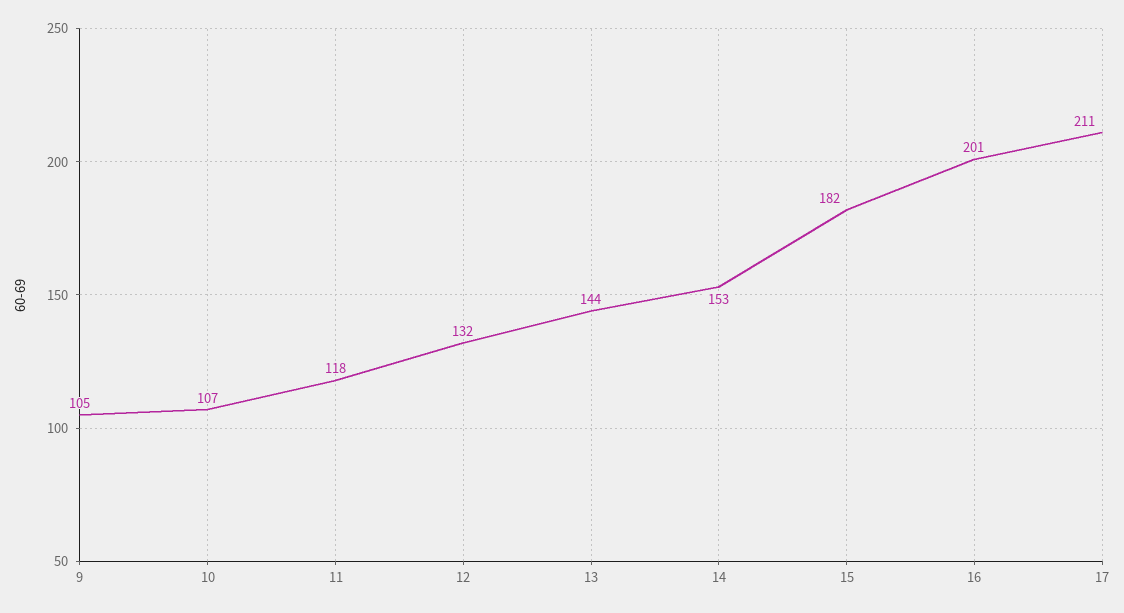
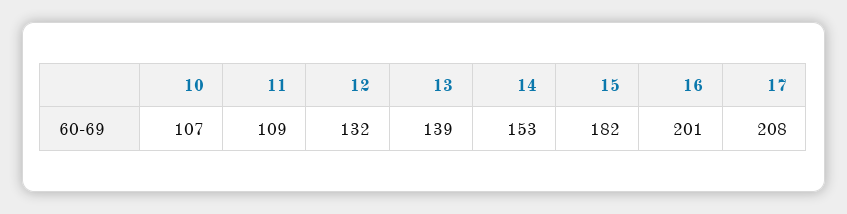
  {
-   "9": 105,
    "10": 107,
-   "11": 118,
+   "11": 109,
    "12": 132,
-   "13": 144,
+   "13": 139,
    "14": 153,
    "15": 182,
    "16": 201,
-   "17": 211
+   "17": 208
  }

